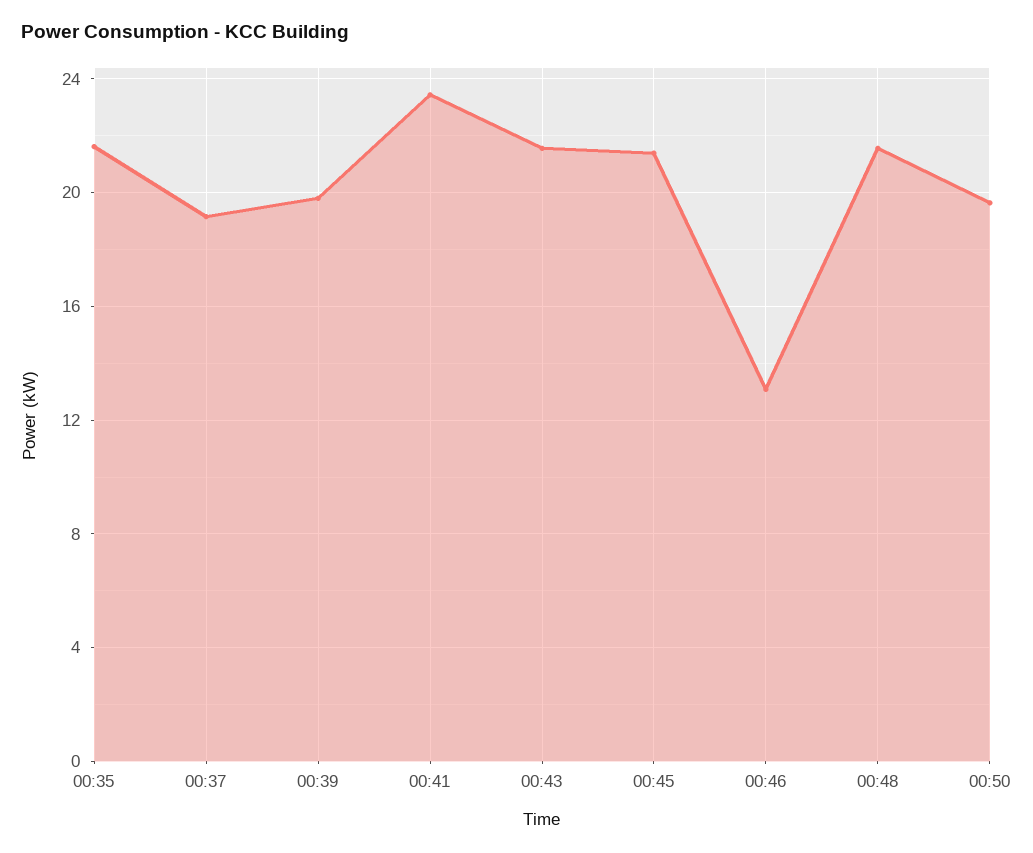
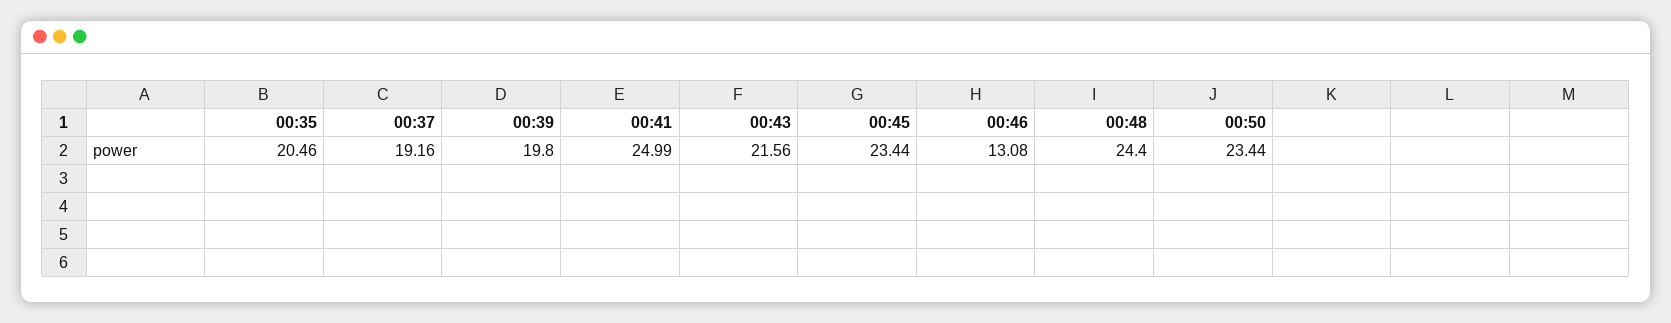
  {
-   "00:35": 21.5,
+   "00:35": 20.46,
    "00:37": 19.16,
    "00:39": 19.8,
-   "00:41": 23.5,
+   "00:41": 24.99,
    "00:43": 21.56,
-   "00:45": 21.5,
+   "00:45": 23.44,
    "00:46": 13.08,
-   "00:48": 21.5,
+   "00:48": 24.4,
-   "00:50": 19.5
+   "00:50": 23.44
  }

